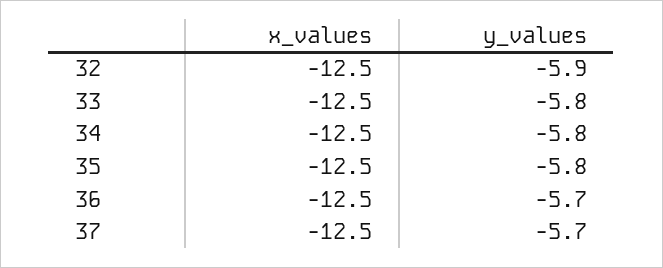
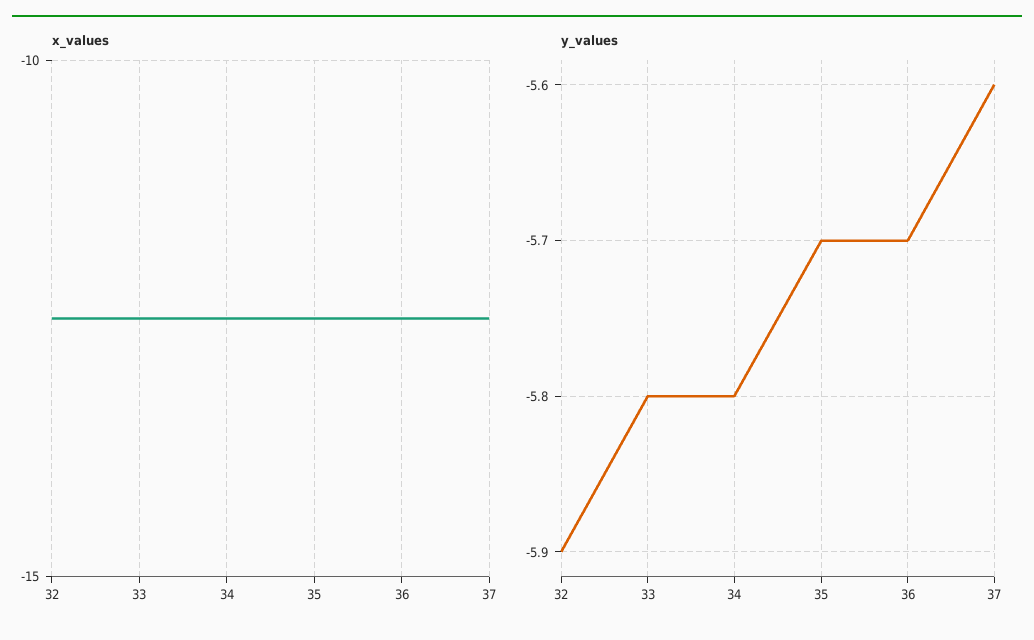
  {
    "x_values": {
      "32": -12.5,
      "33": -12.5,
      "34": -12.5,
      "35": -12.5,
      "36": -12.5,
      "37": -12.5
    },
    "y_values": {
      "32": -5.9,
      "33": -5.8,
      "34": -5.8,
-     "35": -5.8,
+     "35": -5.7,
      "36": -5.7,
-     "37": -5.7
+     "37": -5.6
    }
  }

